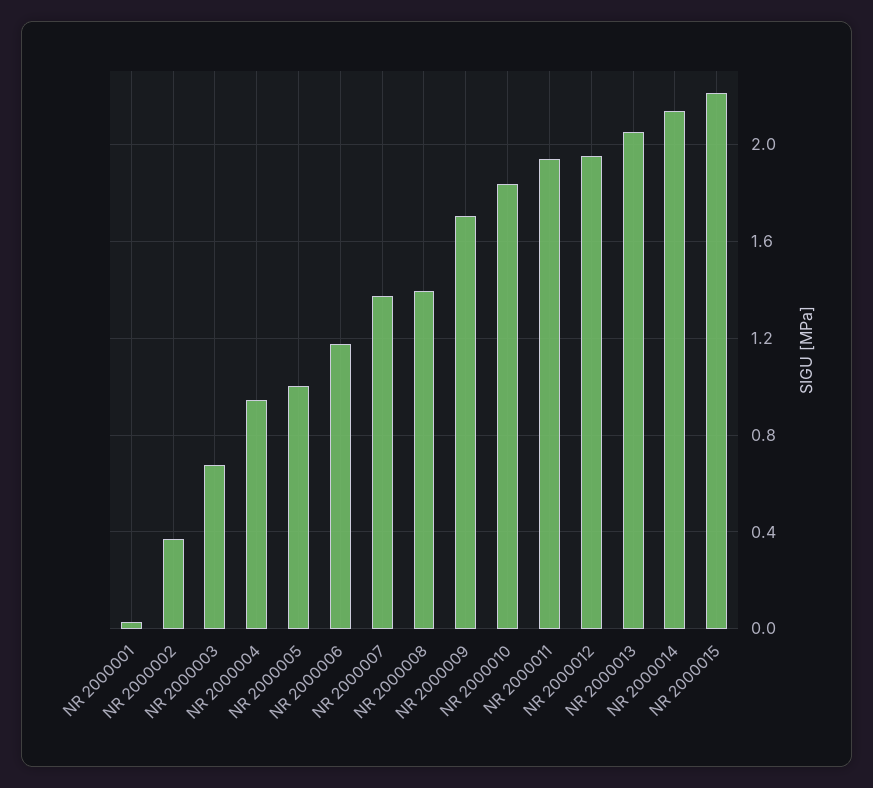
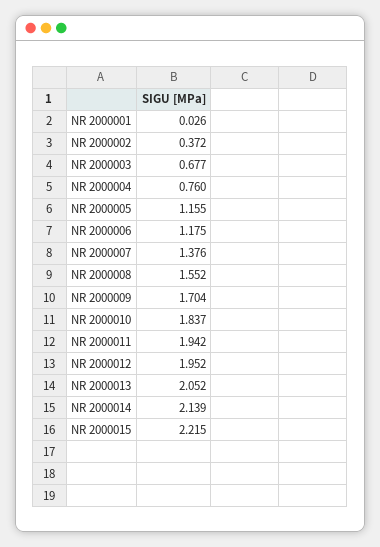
  {
    "NR 2000001": 0.026,
    "NR 2000002": 0.372,
    "NR 2000003": 0.677,
-   "NR 2000004": 0.95,
+   "NR 2000004": 0.76,
-   "NR 2000005": 1,
+   "NR 2000005": 1.155,
    "NR 2000006": 1.175,
    "NR 2000007": 1.376,
-   "NR 2000008": 1.4,
+   "NR 2000008": 1.552,
    "NR 2000009": 1.704,
    "NR 2000010": 1.837,
    "NR 2000011": 1.942,
    "NR 2000012": 1.952,
    "NR 2000013": 2.052,
    "NR 2000014": 2.139,
    "NR 2000015": 2.215
  }

